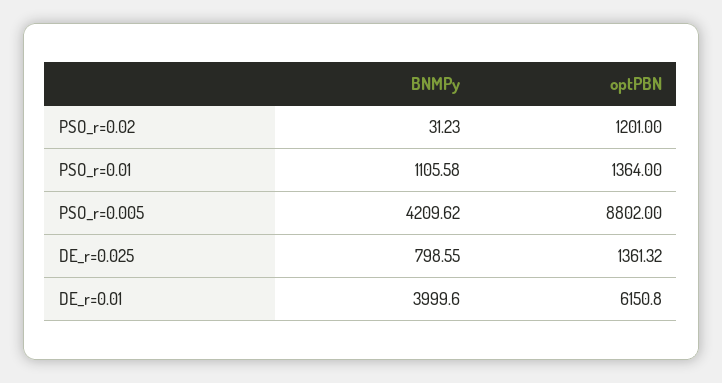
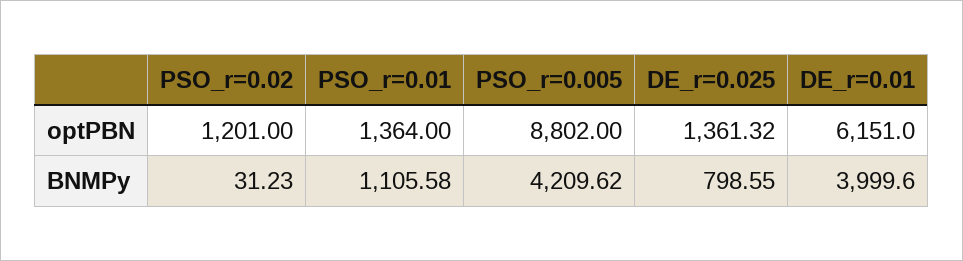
  {
    "BNMPy": {
      "PSO_r=0.02": 31.23,
      "PSO_r=0.01": 1105.58,
      "PSO_r=0.005": 4209.62,
      "DE_r=0.025": 798.55,
      "DE_r=0.01": 3999.6
    },
    "optPBN": {
      "PSO_r=0.02": 1201,
      "PSO_r=0.01": 1364,
      "PSO_r=0.005": 8802,
      "DE_r=0.025": 1361.32,
-     "DE_r=0.01": 6150.8
+     "DE_r=0.01": 6151
    }
  }

